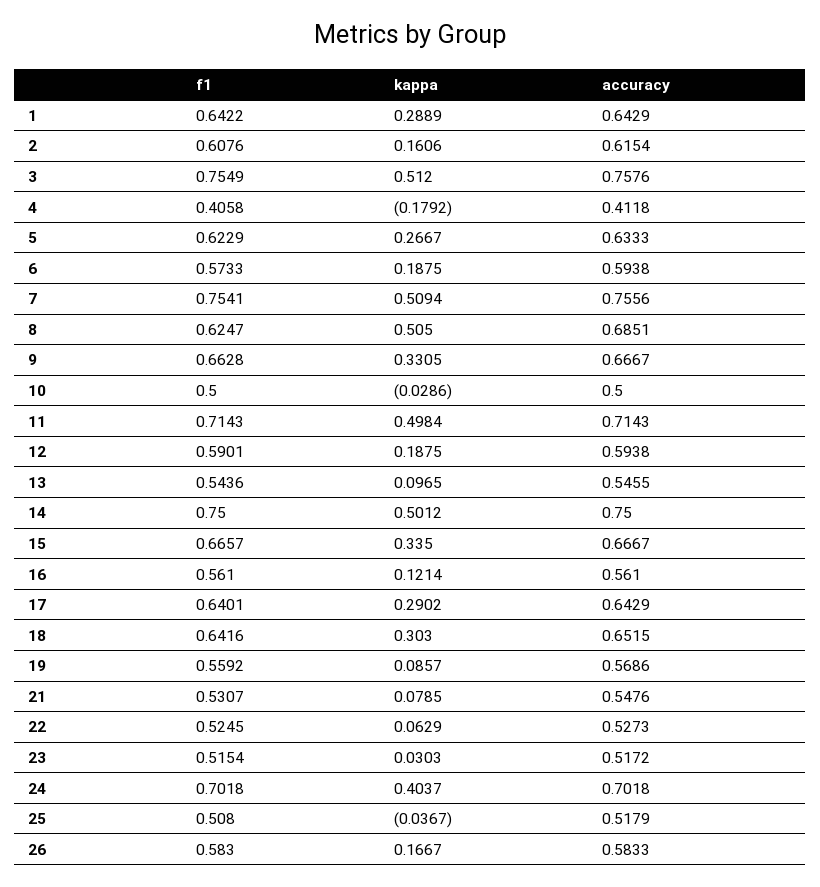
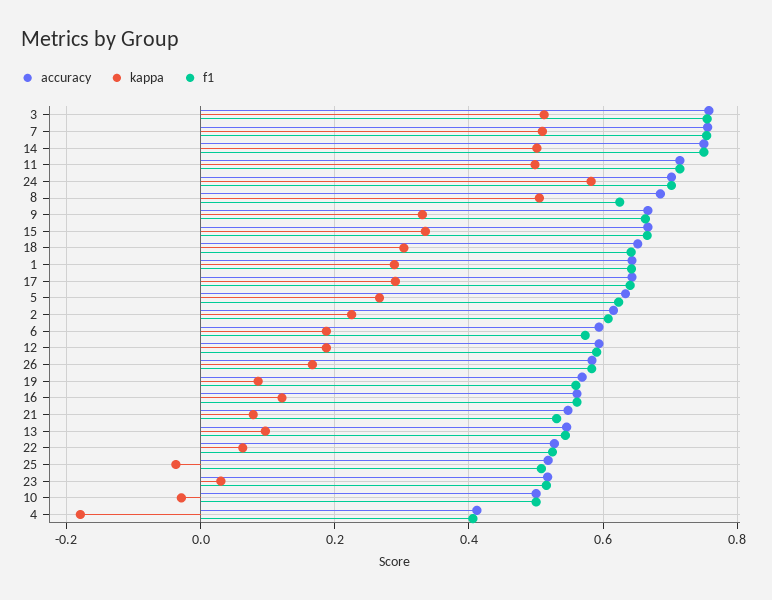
  {
    "f1": {
      "1": 0.6422,
      "2": 0.6076,
      "3": 0.7549,
      "4": 0.4058,
      "5": 0.6229,
      "6": 0.5733,
      "7": 0.7541,
      "8": 0.6247,
      "9": 0.6628,
      "10": 0.5,
      "11": 0.7143,
      "12": 0.5901,
      "13": 0.5436,
      "14": 0.75,
      "15": 0.6657,
      "16": 0.561,
      "17": 0.6401,
      "18": 0.6416,
      "19": 0.5592,
      "21": 0.5307,
      "22": 0.5245,
      "23": 0.5154,
      "24": 0.7018,
      "25": 0.508,
      "26": 0.583
    },
    "kappa": {
      "1": 0.2889,
-     "2": 0.1606,
+     "2": 0.22,
      "3": 0.512,
      "4": -0.1792,
      "5": 0.2667,
      "6": 0.1875,
      "7": 0.5094,
      "8": 0.505,
      "9": 0.3305,
      "10": -0.0286,
      "11": 0.4984,
      "12": 0.1875,
      "13": 0.0965,
      "14": 0.5012,
      "15": 0.335,
      "16": 0.1214,
      "17": 0.2902,
      "18": 0.303,
      "19": 0.0857,
      "21": 0.0785,
      "22": 0.0629,
      "23": 0.0303,
-     "24": 0.4037,
+     "24": 0.58,
      "25": -0.0367,
      "26": 0.1667
    },
    "accuracy": {
      "1": 0.6429,
      "2": 0.6154,
      "3": 0.7576,
      "4": 0.4118,
      "5": 0.6333,
      "6": 0.5938,
      "7": 0.7556,
      "8": 0.6851,
      "9": 0.6667,
      "10": 0.5,
      "11": 0.7143,
      "12": 0.5938,
      "13": 0.5455,
      "14": 0.75,
      "15": 0.6667,
      "16": 0.561,
      "17": 0.6429,
      "18": 0.6515,
      "19": 0.5686,
      "21": 0.5476,
      "22": 0.5273,
      "23": 0.5172,
      "24": 0.7018,
      "25": 0.5179,
      "26": 0.5833
    }
  }

